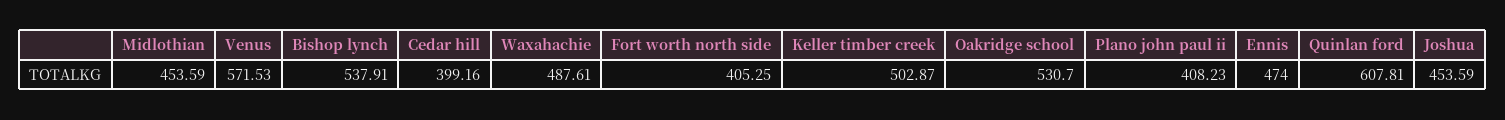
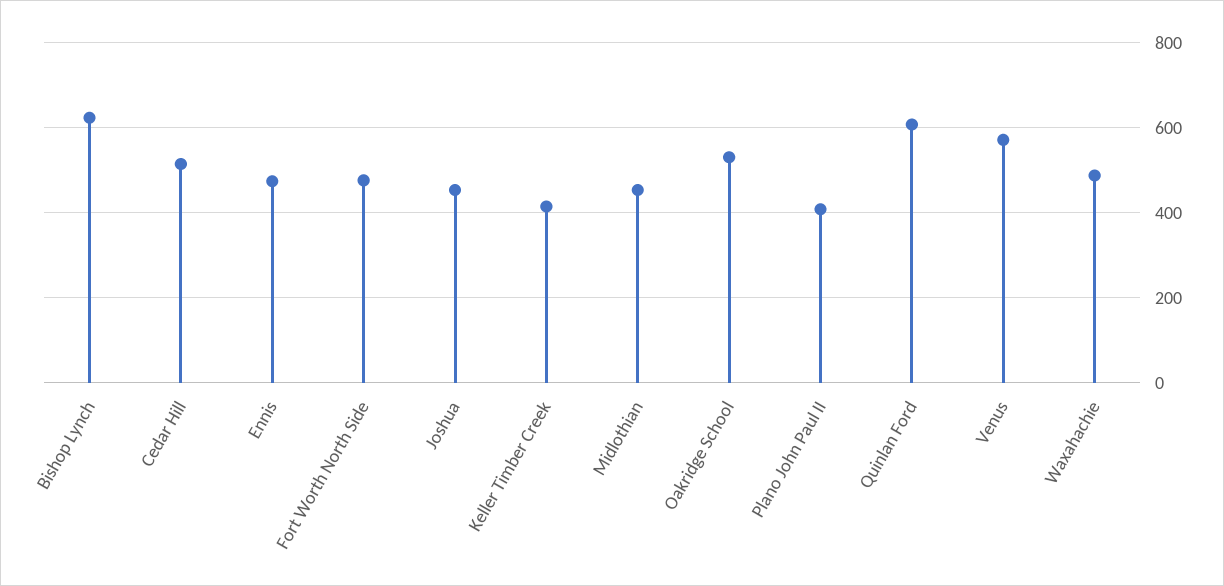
  {
    "Midlothian": 453.59,
    "Venus": 571.53,
-   "Bishop lynch": 537.91,
+   "Bishop lynch": 620,
-   "Cedar hill": 399.16,
+   "Cedar hill": 520,
    "Waxahachie": 487.61,
-   "Fort worth north side": 405.25,
+   "Fort worth north side": 480,
-   "Keller timber creek": 502.87,
+   "Keller timber creek": 420,
    "Oakridge school": 530.7,
    "Plano john paul ii": 408.23,
    "Ennis": 474,
    "Quinlan ford": 607.81,
    "Joshua": 453.59
  }

